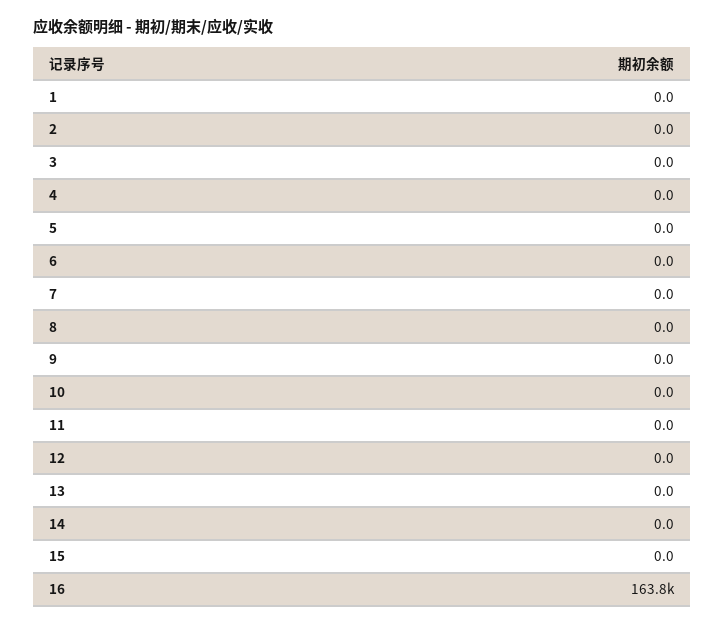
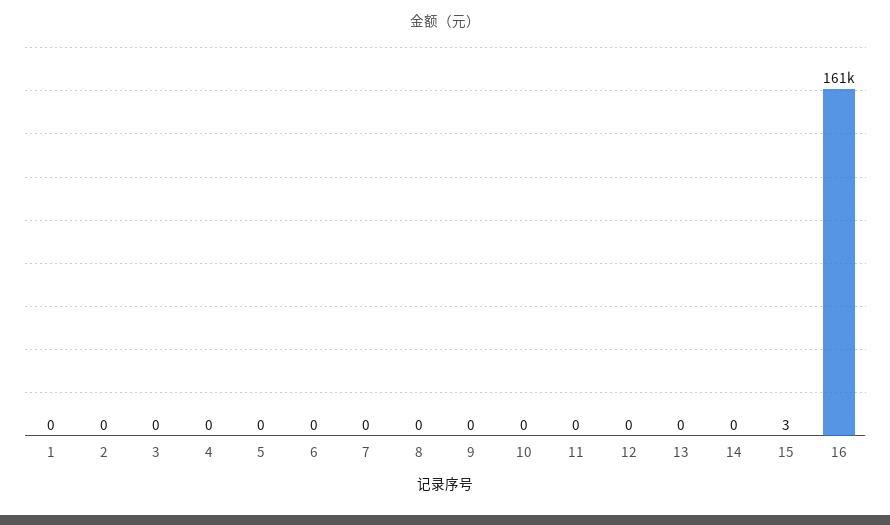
  {
    "1": 0,
    "2": 0,
    "3": 0,
    "4": 0,
    "5": 0,
    "6": 0,
    "7": 0,
    "8": 0,
    "9": 0,
    "10": 0,
    "11": 0,
    "12": 0,
    "13": 0,
    "14": 0,
-   "15": 0,
+   "15": 3,
-   "16": 163800
+   "16": 161000
  }

